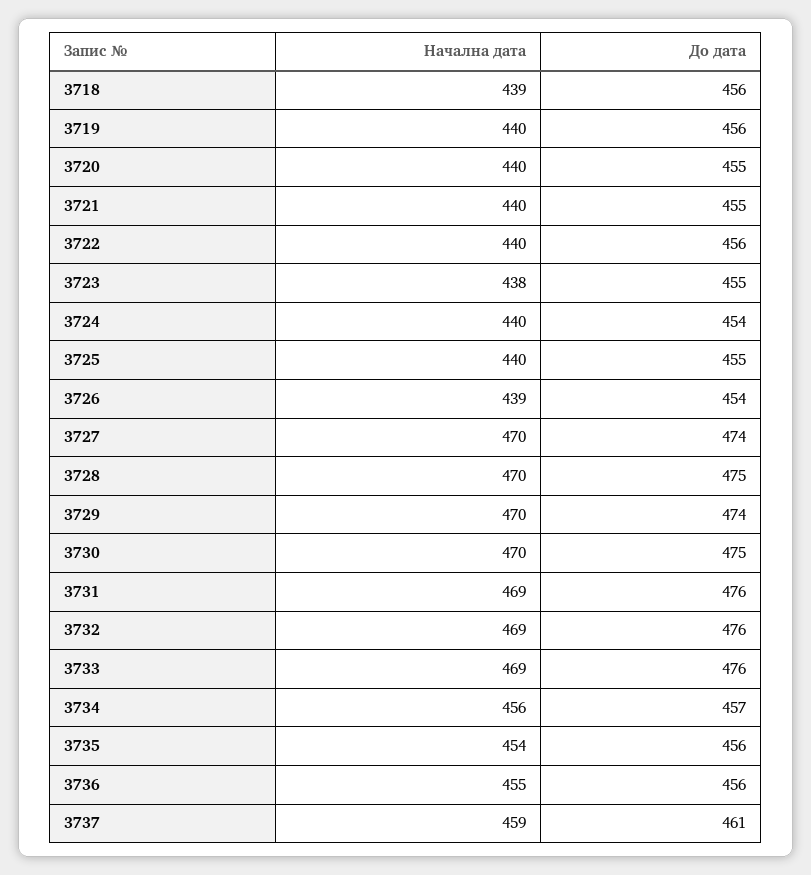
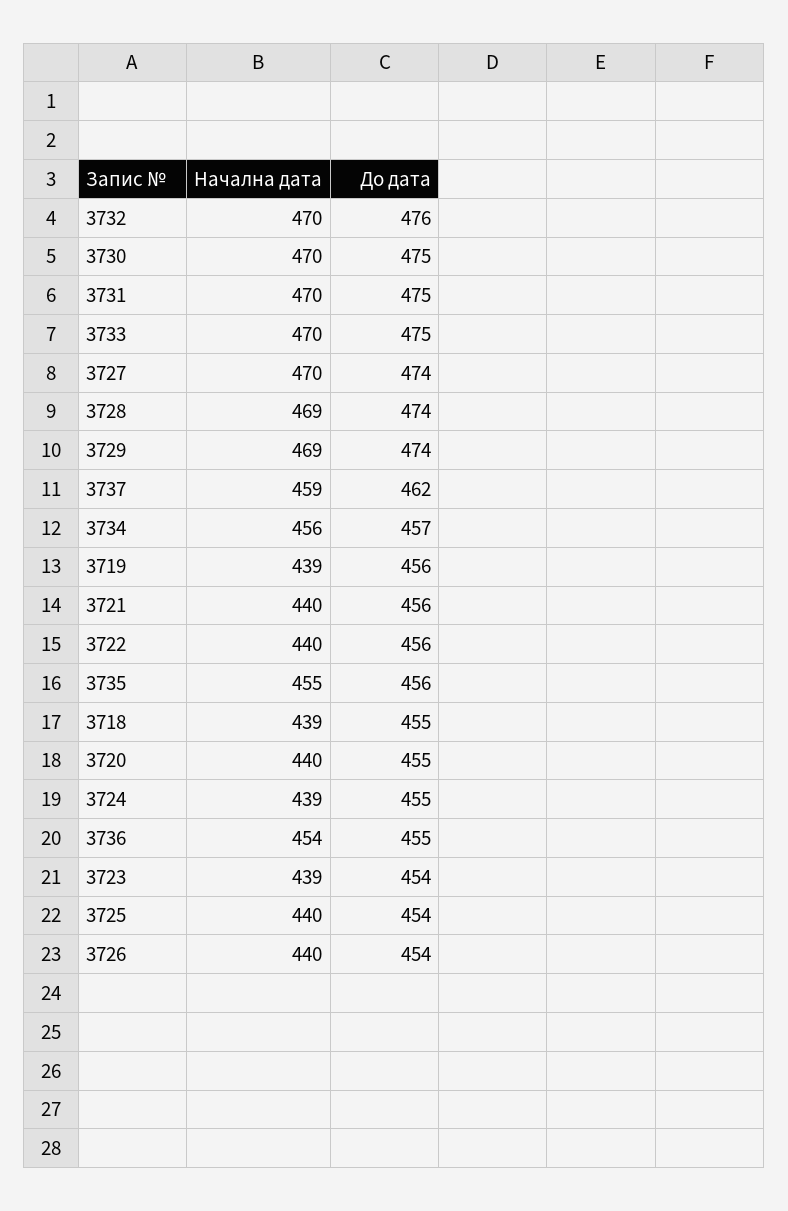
  {
    "Начална дата": {
      "3718": 439,
-     "3719": 440,
+     "3719": 439,
      "3720": 440,
      "3721": 440,
      "3722": 440,
-     "3723": 438,
+     "3723": 439,
-     "3724": 440,
+     "3724": 439,
      "3725": 440,
-     "3726": 439,
+     "3726": 440,
      "3727": 470,
-     "3728": 470,
+     "3728": 469,
-     "3729": 470,
+     "3729": 469,
      "3730": 470,
-     "3731": 469,
+     "3731": 470,
-     "3732": 469,
+     "3732": 470,
-     "3733": 469,
+     "3733": 470,
      "3734": 456,
-     "3735": 454,
+     "3735": 455,
-     "3736": 455,
+     "3736": 454,
      "3737": 459
    },
    "До дата": {
-     "3718": 456,
+     "3718": 455,
      "3719": 456,
      "3720": 455,
-     "3721": 455,
+     "3721": 456,
      "3722": 456,
-     "3723": 455,
+     "3723": 454,
-     "3724": 454,
+     "3724": 455,
-     "3725": 455,
+     "3725": 454,
      "3726": 454,
      "3727": 474,
-     "3728": 475,
+     "3728": 474,
      "3729": 474,
      "3730": 475,
-     "3731": 476,
+     "3731": 475,
      "3732": 476,
-     "3733": 476,
+     "3733": 475,
      "3734": 457,
      "3735": 456,
-     "3736": 456,
+     "3736": 455,
-     "3737": 461
+     "3737": 462
    }
  }

